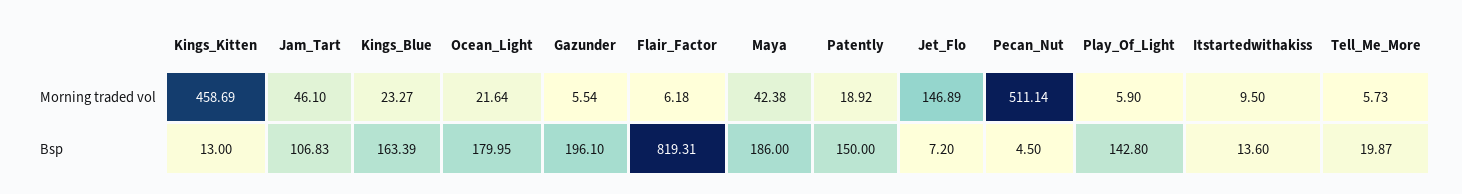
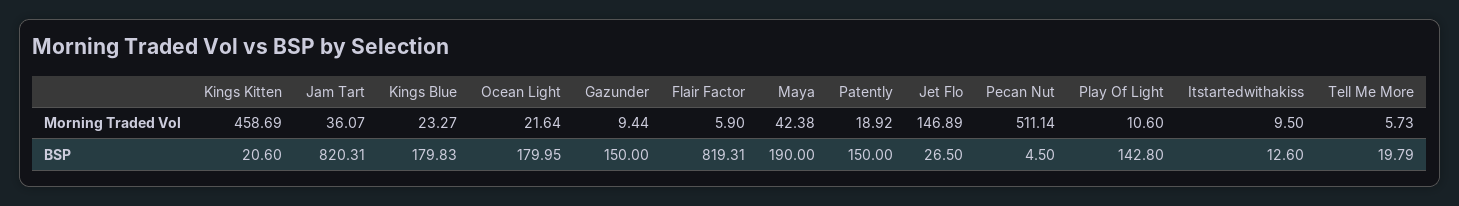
  {
    "Kings_Kitten": {
      "Morning traded vol": 458.69,
-     "Bsp": 13
+     "Bsp": 20.6
    },
    "Jam_Tart": {
-     "Morning traded vol": 46.1,
+     "Morning traded vol": 36.07,
-     "Bsp": 106.83
+     "Bsp": 820.31
    },
    "Kings_Blue": {
      "Morning traded vol": 23.27,
-     "Bsp": 163.39
+     "Bsp": 179.83
    },
    "Ocean_Light": {
      "Morning traded vol": 21.64,
      "Bsp": 179.95
    },
    "Gazunder": {
-     "Morning traded vol": 5.54,
+     "Morning traded vol": 9.44,
-     "Bsp": 196.1
+     "Bsp": 150
    },
    "Flair_Factor": {
-     "Morning traded vol": 6.18,
+     "Morning traded vol": 5.9,
      "Bsp": 819.31
    },
    "Maya": {
      "Morning traded vol": 42.38,
-     "Bsp": 186
+     "Bsp": 190
    },
    "Patently": {
      "Morning traded vol": 18.92,
      "Bsp": 150
    },
    "Jet_Flo": {
      "Morning traded vol": 146.89,
-     "Bsp": 7.2
+     "Bsp": 26.5
    },
    "Pecan_Nut": {
      "Morning traded vol": 511.14,
      "Bsp": 4.5
    },
    "Play_Of_Light": {
-     "Morning traded vol": 5.9,
+     "Morning traded vol": 10.6,
      "Bsp": 142.8
    },
    "Itstartedwithakiss": {
      "Morning traded vol": 9.5,
-     "Bsp": 13.6
+     "Bsp": 12.6
    },
    "Tell_Me_More": {
      "Morning traded vol": 5.73,
-     "Bsp": 19.87
+     "Bsp": 19.79
    }
  }

